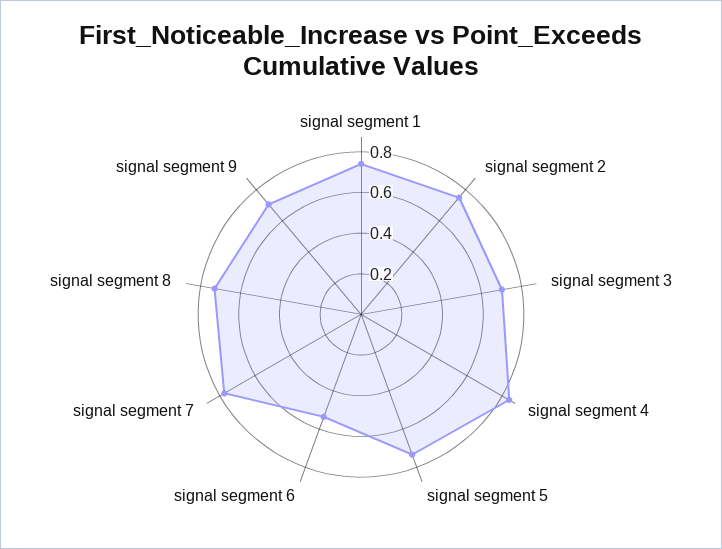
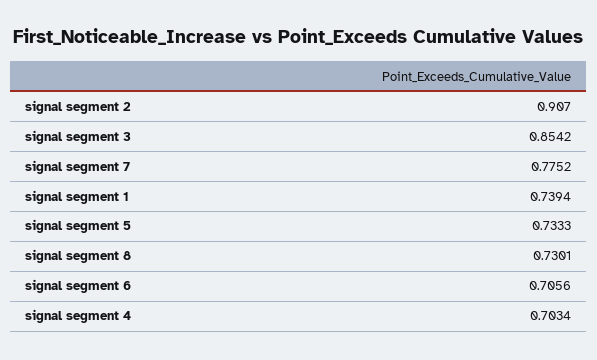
  {
    "signal segment 1": 0.7394,
-   "signal segment 2": 0.75,
+   "signal segment 2": 0.907,
-   "signal segment 3": 0.7,
+   "signal segment 3": 0.8542,
-   "signal segment 4": 0.85,
+   "signal segment 4": 0.7034,
    "signal segment 5": 0.7333,
-   "signal segment 6": 0.55,
+   "signal segment 6": 0.7056,
    "signal segment 7": 0.7752,
-   "signal segment 8": 0.7301,
+   "signal segment 8": 0.7301
-   "signal segment 9": 0.7
  }

